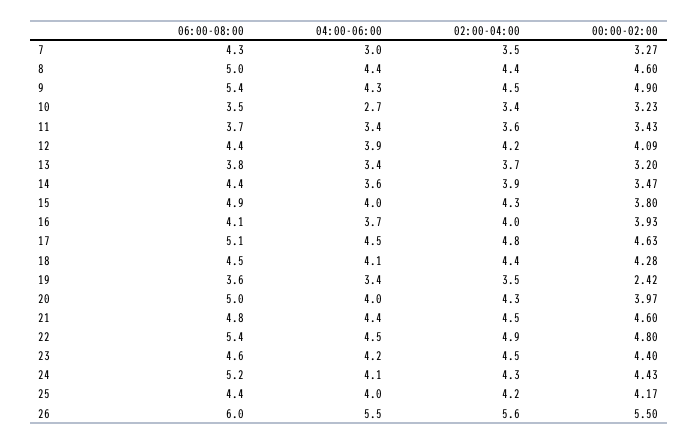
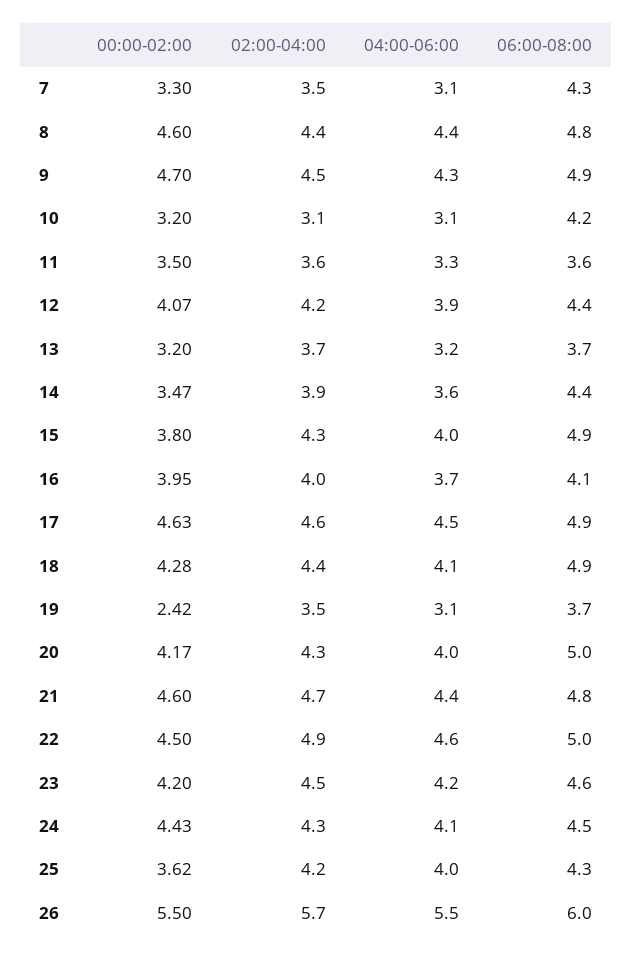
  {
    "06:00-08:00": {
      "7": 4.3,
-     "8": 5,
+     "8": 4.8,
-     "9": 5.4,
+     "9": 4.9,
-     "10": 3.5,
+     "10": 4.2,
-     "11": 3.7,
+     "11": 3.6,
      "12": 4.4,
-     "13": 3.8,
+     "13": 3.7,
      "14": 4.4,
      "15": 4.9,
      "16": 4.1,
-     "17": 5.1,
+     "17": 4.9,
-     "18": 4.5,
+     "18": 4.9,
-     "19": 3.6,
+     "19": 3.7,
      "20": 5,
      "21": 4.8,
-     "22": 5.4,
+     "22": 5,
      "23": 4.6,
-     "24": 5.2,
+     "24": 4.5,
-     "25": 4.4,
+     "25": 4.3,
      "26": 6
    },
    "04:00-06:00": {
-     "7": 3,
+     "7": 3.1,
      "8": 4.4,
      "9": 4.3,
-     "10": 2.7,
+     "10": 3.1,
-     "11": 3.4,
+     "11": 3.3,
      "12": 3.9,
-     "13": 3.4,
+     "13": 3.2,
      "14": 3.6,
      "15": 4,
      "16": 3.7,
      "17": 4.5,
      "18": 4.1,
-     "19": 3.4,
+     "19": 3.1,
      "20": 4,
      "21": 4.4,
-     "22": 4.5,
+     "22": 4.6,
      "23": 4.2,
      "24": 4.1,
      "25": 4,
      "26": 5.5
    },
    "02:00-04:00": {
      "7": 3.5,
      "8": 4.4,
      "9": 4.5,
-     "10": 3.4,
+     "10": 3.1,
      "11": 3.6,
      "12": 4.2,
      "13": 3.7,
      "14": 3.9,
      "15": 4.3,
      "16": 4,
-     "17": 4.8,
+     "17": 4.6,
      "18": 4.4,
      "19": 3.5,
      "20": 4.3,
-     "21": 4.5,
+     "21": 4.7,
      "22": 4.9,
      "23": 4.5,
      "24": 4.3,
      "25": 4.2,
-     "26": 5.6
+     "26": 5.7
    },
    "00:00-02:00": {
-     "7": 3.27,
+     "7": 3.3,
      "8": 4.6,
-     "9": 4.9,
+     "9": 4.7,
-     "10": 3.23,
+     "10": 3.2,
-     "11": 3.43,
+     "11": 3.5,
-     "12": 4.09,
+     "12": 4.07,
      "13": 3.2,
      "14": 3.47,
      "15": 3.8,
-     "16": 3.93,
+     "16": 3.95,
      "17": 4.63,
      "18": 4.28,
      "19": 2.42,
-     "20": 3.97,
+     "20": 4.17,
      "21": 4.6,
-     "22": 4.8,
+     "22": 4.5,
-     "23": 4.4,
+     "23": 4.2,
      "24": 4.43,
-     "25": 4.17,
+     "25": 3.62,
      "26": 5.5
    }
  }

